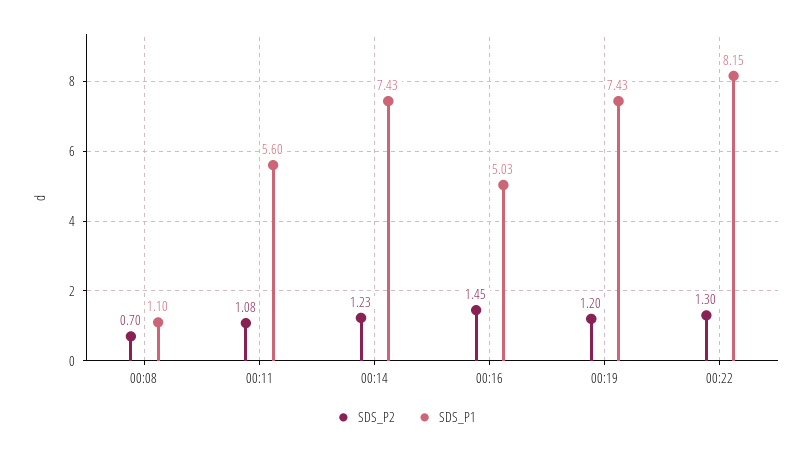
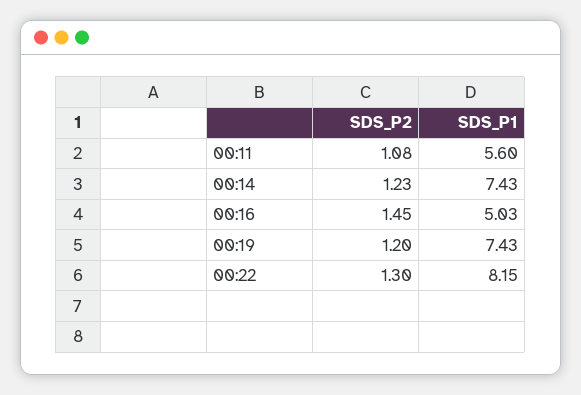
  {
    "SDS_P2": {
-     "00:08": 0.7,
      "00:11": 1.08,
      "00:14": 1.23,
      "00:16": 1.45,
      "00:19": 1.2,
      "00:22": 1.3
    },
    "SDS_P1": {
-     "00:08": 1.1,
      "00:11": 5.6,
      "00:14": 7.43,
      "00:16": 5.03,
      "00:19": 7.43,
      "00:22": 8.15
    }
  }

